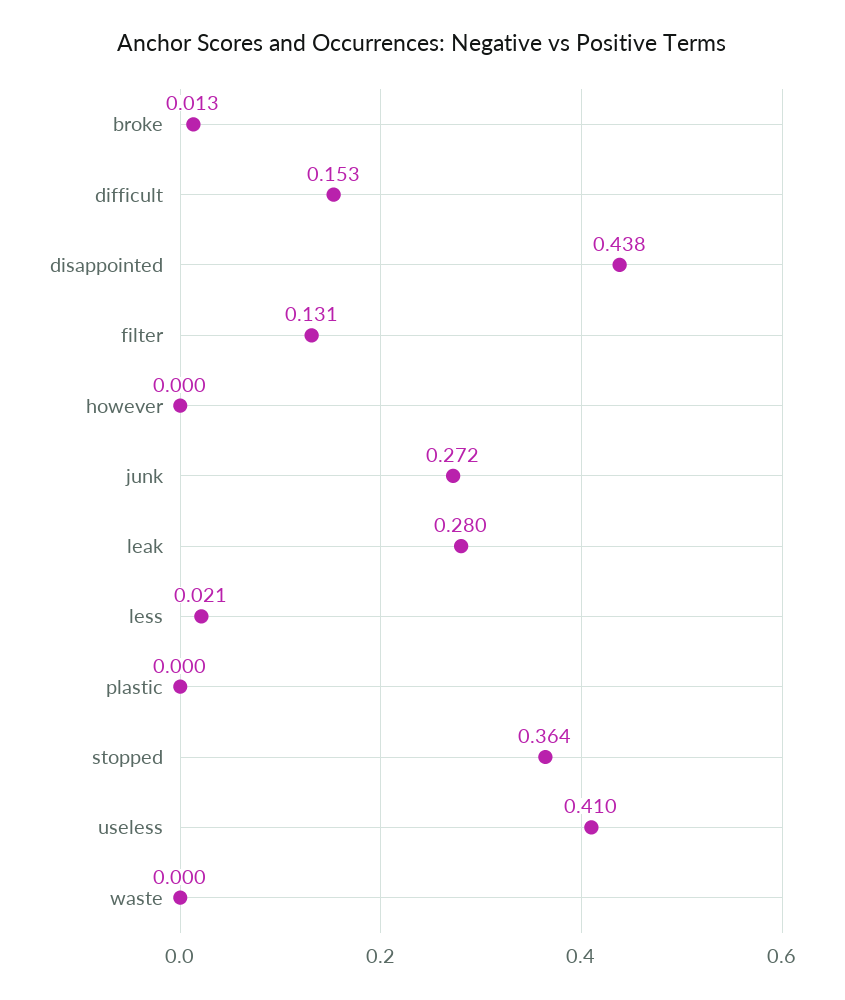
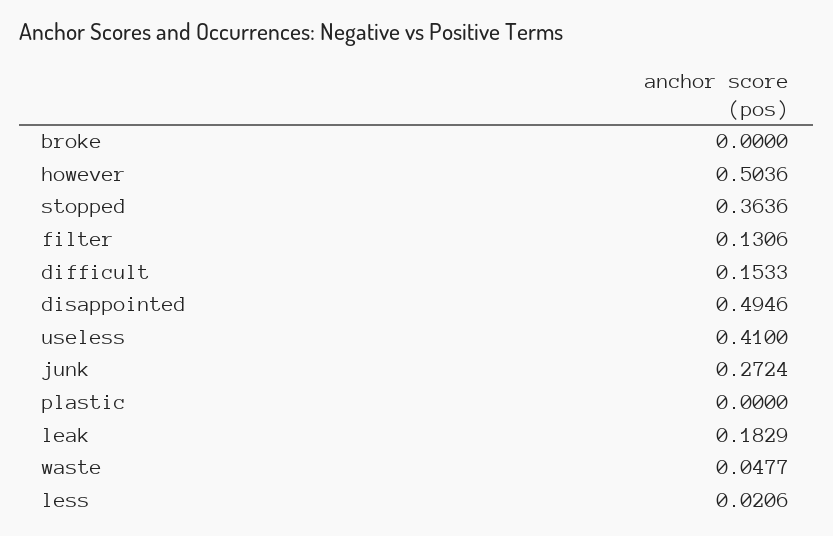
  {
-   "broke": 0.013,
+   "broke": 0,
    "difficult": 0.1533,
-   "disappointed": 0.438,
+   "disappointed": 0.4946,
    "filter": 0.1306,
-   "however": 0,
+   "however": 0.5036,
    "junk": 0.2724,
-   "leak": 0.28,
+   "leak": 0.1829,
    "less": 0.0206,
    "plastic": 0,
    "stopped": 0.3636,
    "useless": 0.41,
-   "waste": 0
+   "waste": 0.0477
  }

